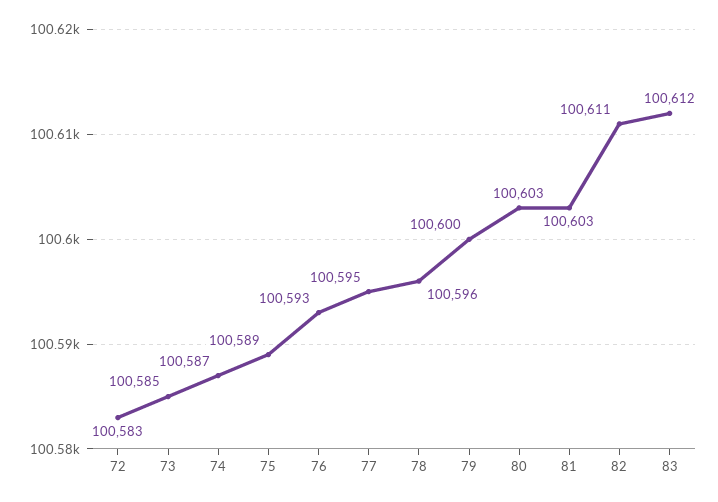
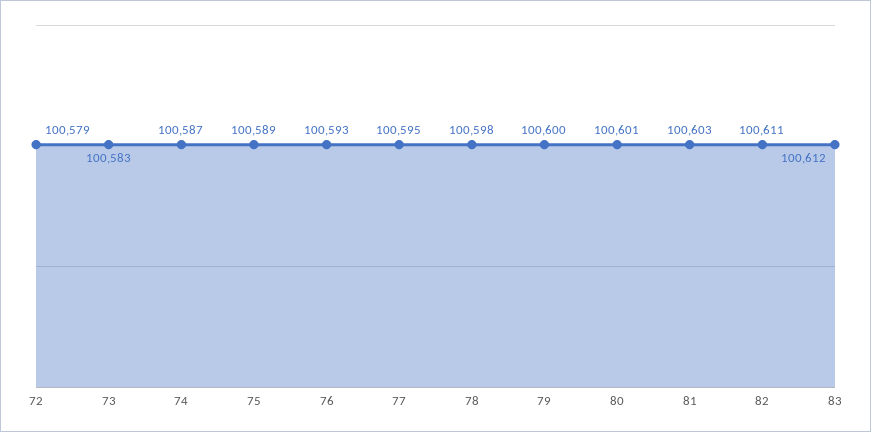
  {
-   "72": 100583,
+   "72": 100579,
-   "73": 100585,
+   "73": 100583,
    "74": 100587,
    "75": 100589,
    "76": 100593,
    "77": 100595,
-   "78": 100596,
+   "78": 100598,
    "79": 100600,
-   "80": 100603,
+   "80": 100601,
    "81": 100603,
    "82": 100611,
    "83": 100612
  }

